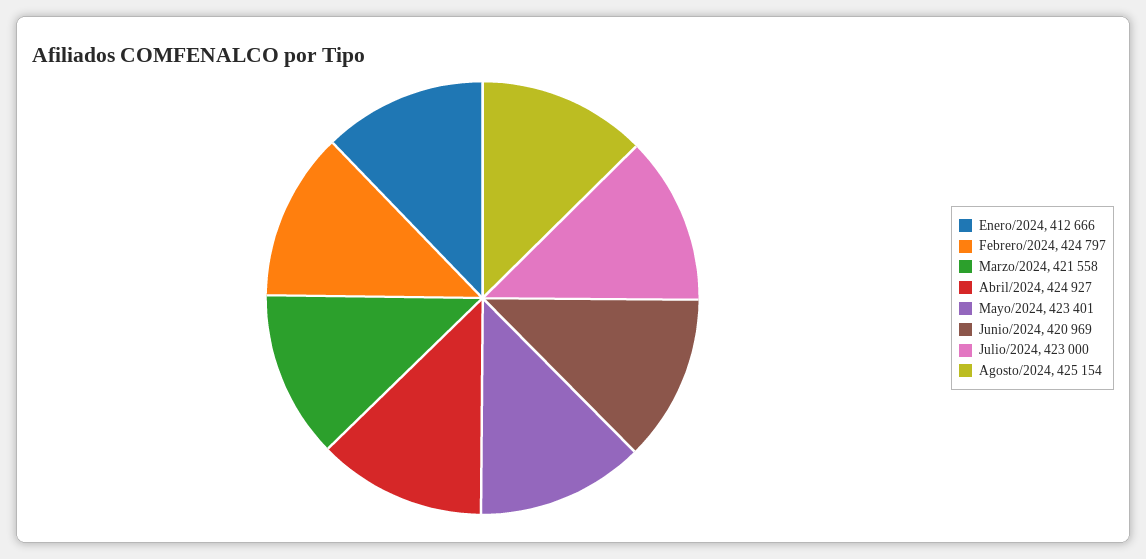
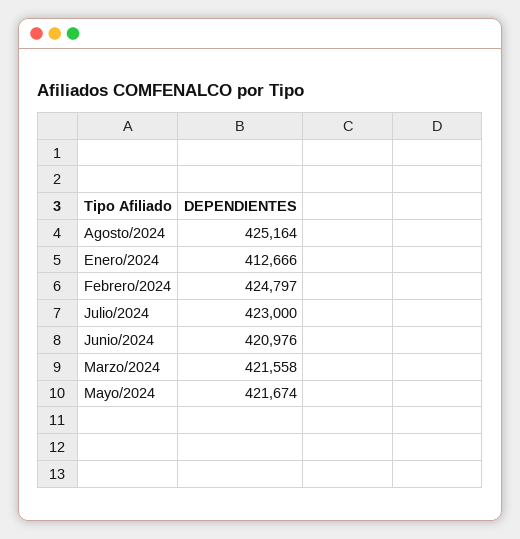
  {
    "Enero/2024": 412666,
    "Febrero/2024": 424797,
    "Marzo/2024": 421558,
-   "Abril/2024": 424927,
-   "Mayo/2024": 423401,
+   "Mayo/2024": 421674,
-   "Junio/2024": 420969,
+   "Junio/2024": 420976,
    "Julio/2024": 423000,
-   "Agosto/2024": 425154
+   "Agosto/2024": 425164
  }

